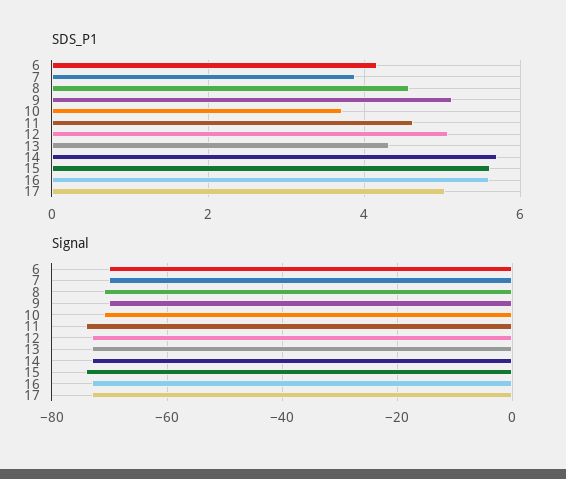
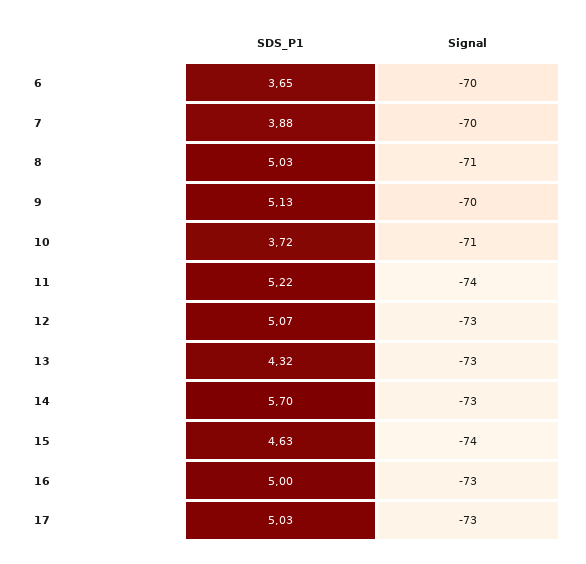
  {
    "SDS_P1": {
-     "6": 4.2,
+     "6": 3.65,
      "7": 3.88,
-     "8": 4.6,
+     "8": 5.03,
      "9": 5.13,
      "10": 3.72,
-     "11": 4.6,
+     "11": 5.22,
      "12": 5.07,
      "13": 4.32,
      "14": 5.7,
-     "15": 5.6,
+     "15": 4.63,
-     "16": 5.6,
+     "16": 5,
      "17": 5.03
    },
    "Signal": {
      "6": -70,
      "7": -70,
      "8": -71,
      "9": -70,
      "10": -71,
      "11": -74,
      "12": -73,
      "13": -73,
      "14": -73,
      "15": -74,
      "16": -73,
      "17": -73
    }
  }

